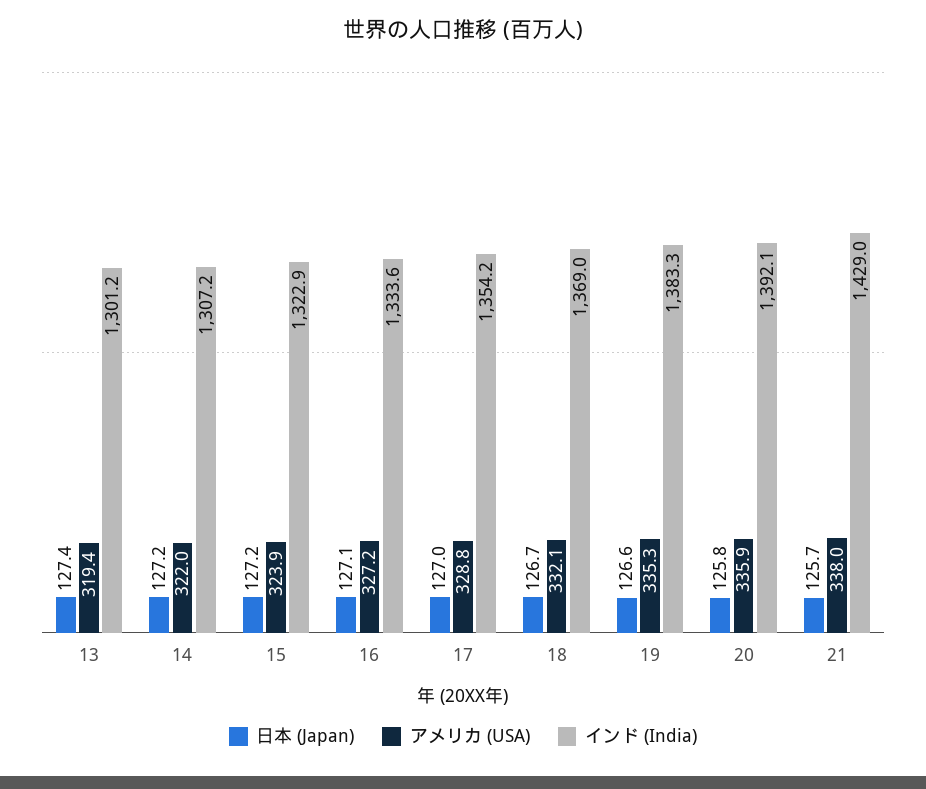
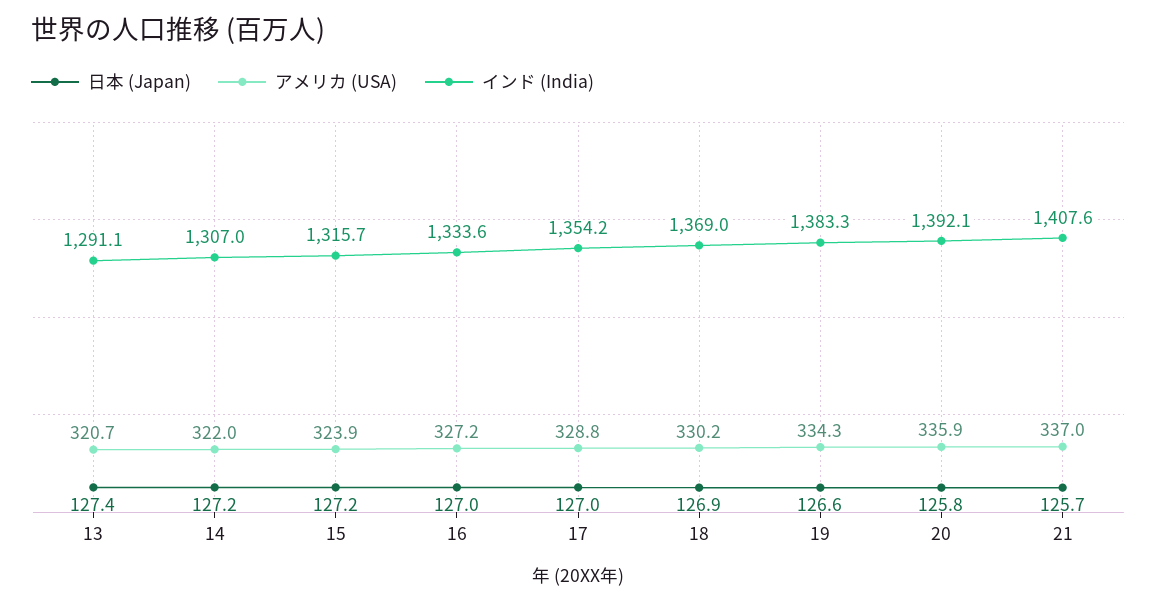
  {
    "日本 (Japan)": {
      "13": 127.4,
      "14": 127.2,
      "15": 127.2,
-     "16": 127.1,
+     "16": 127,
      "17": 127,
-     "18": 126.7,
+     "18": 126.9,
      "19": 126.6,
      "20": 125.8,
      "21": 125.7
    },
    "アメリカ (USA)": {
-     "13": 319.4,
+     "13": 320.7,
      "14": 322,
      "15": 323.9,
      "16": 327.2,
      "17": 328.8,
-     "18": 332.1,
+     "18": 330.2,
-     "19": 335.3,
+     "19": 334.3,
      "20": 335.9,
-     "21": 338
+     "21": 337
    },
    "インド (India)": {
-     "13": 1301.2,
+     "13": 1291.1,
-     "14": 1307.2,
+     "14": 1307,
-     "15": 1322.9,
+     "15": 1315.7,
      "16": 1333.6,
      "17": 1354.2,
      "18": 1369,
      "19": 1383.3,
      "20": 1392.1,
-     "21": 1429
+     "21": 1407.6
    }
  }

